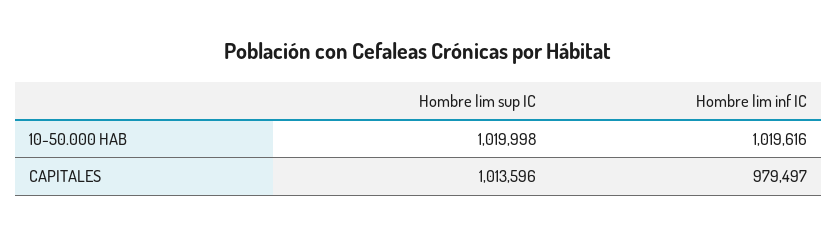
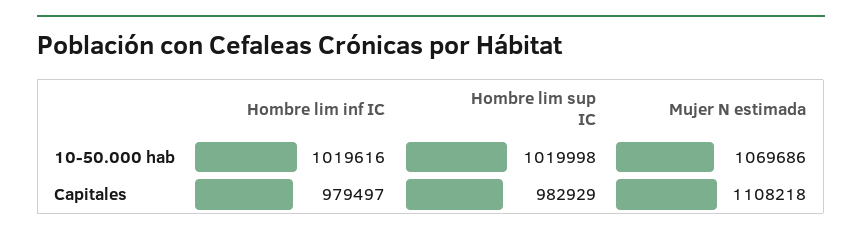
  {
    "Hombre lim sup IC": {
      "10-50.000 HAB": 1019998,
-     "CAPITALES": 1013596
+     "CAPITALES": 982929
    },
    "Hombre lim inf IC": {
      "10-50.000 HAB": 1019616,
      "CAPITALES": 979497
-   }
+   },
+   "Mujer N estimada": {
+     "10-50.000 HAB": 1069686,
+     "CAPITALES": 1108218
+   }
  }

